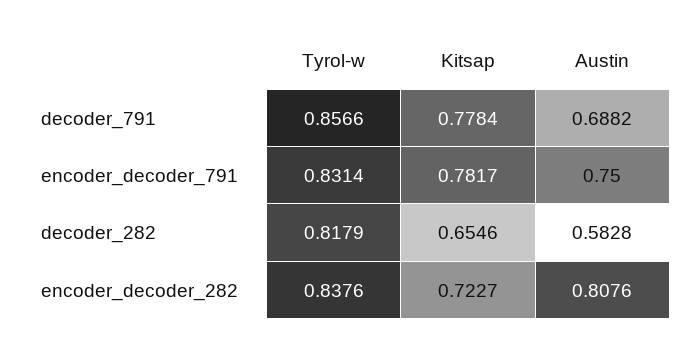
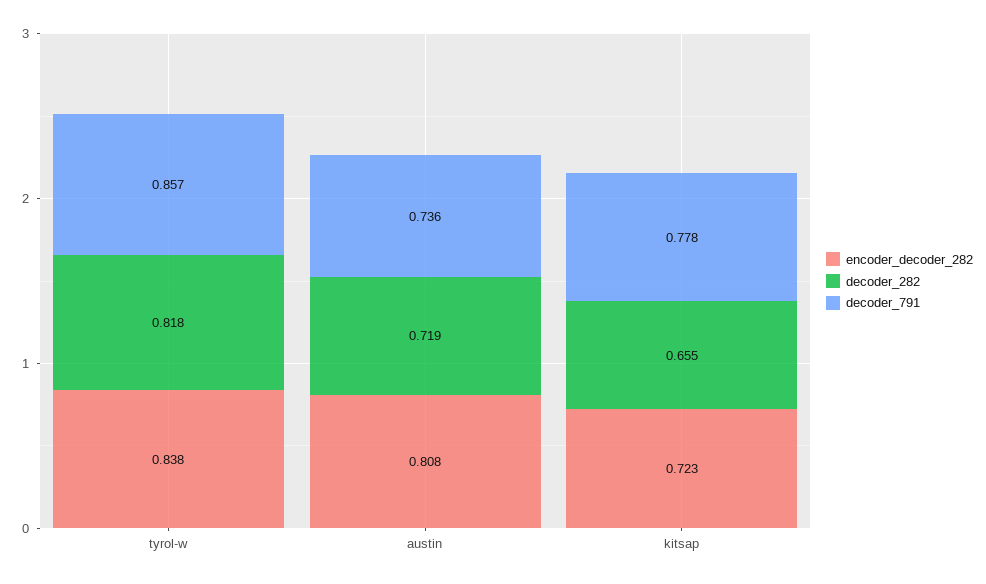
  {
    "decoder_791": {
      "Tyrol-w": 0.8566,
      "Kitsap": 0.7784,
-     "Austin": 0.6882
+     "Austin": 0.736
    },
-   "encoder_decoder_791": {
-     "Tyrol-w": 0.8314,
-     "Kitsap": 0.7817,
-     "Austin": 0.75
-   },
    "decoder_282": {
      "Tyrol-w": 0.8179,
      "Kitsap": 0.6546,
-     "Austin": 0.5828
+     "Austin": 0.719
    },
    "encoder_decoder_282": {
      "Tyrol-w": 0.8376,
      "Kitsap": 0.7227,
      "Austin": 0.8076
    }
  }

